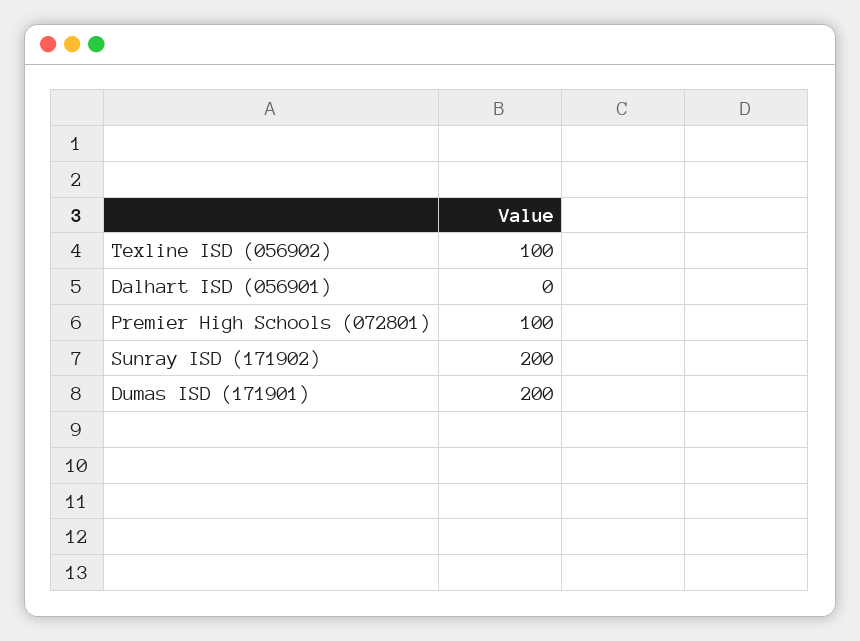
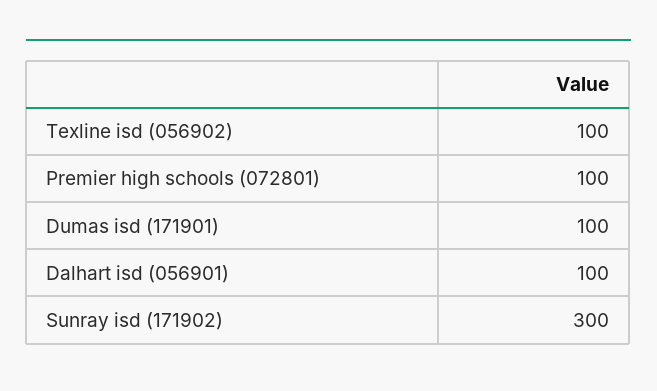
  {
    "Texline ISD (056902)": 100,
-   "Dalhart ISD (056901)": 0,
+   "Dalhart ISD (056901)": 100,
    "Premier High Schools (072801)": 100,
-   "Sunray ISD (171902)": 200,
+   "Sunray ISD (171902)": 300,
-   "Dumas ISD (171901)": 200
+   "Dumas ISD (171901)": 100
  }

